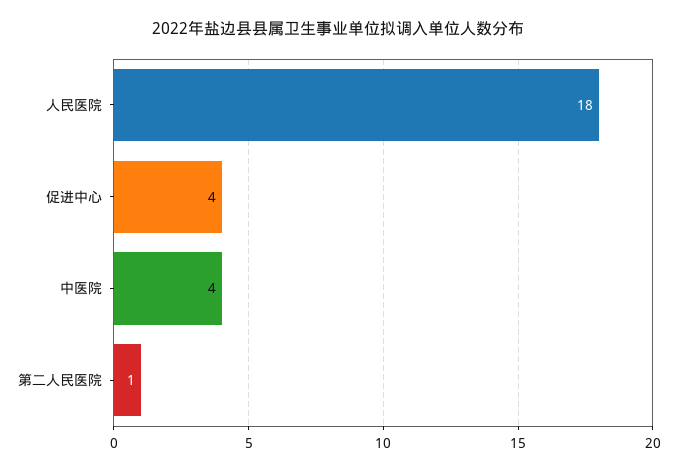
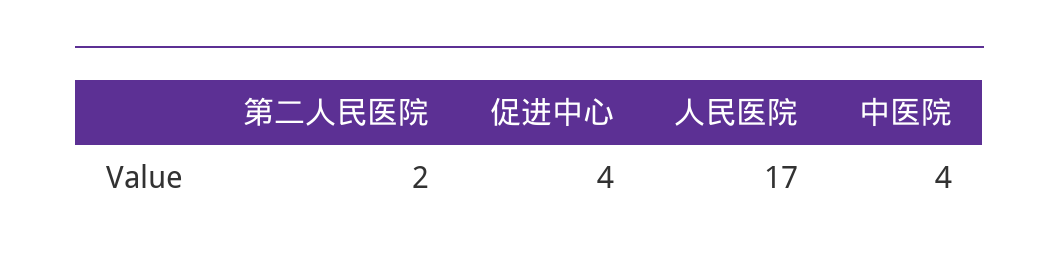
  {
-   "人民医院": 18,
+   "人民医院": 17,
    "促进中心": 4,
    "中医院": 4,
-   "第二人民医院": 1
+   "第二人民医院": 2
  }

